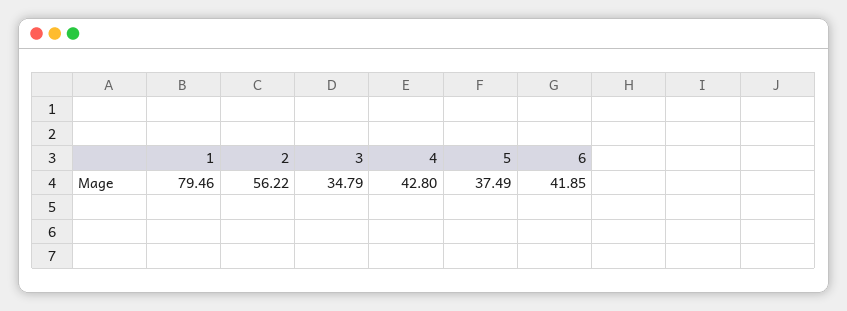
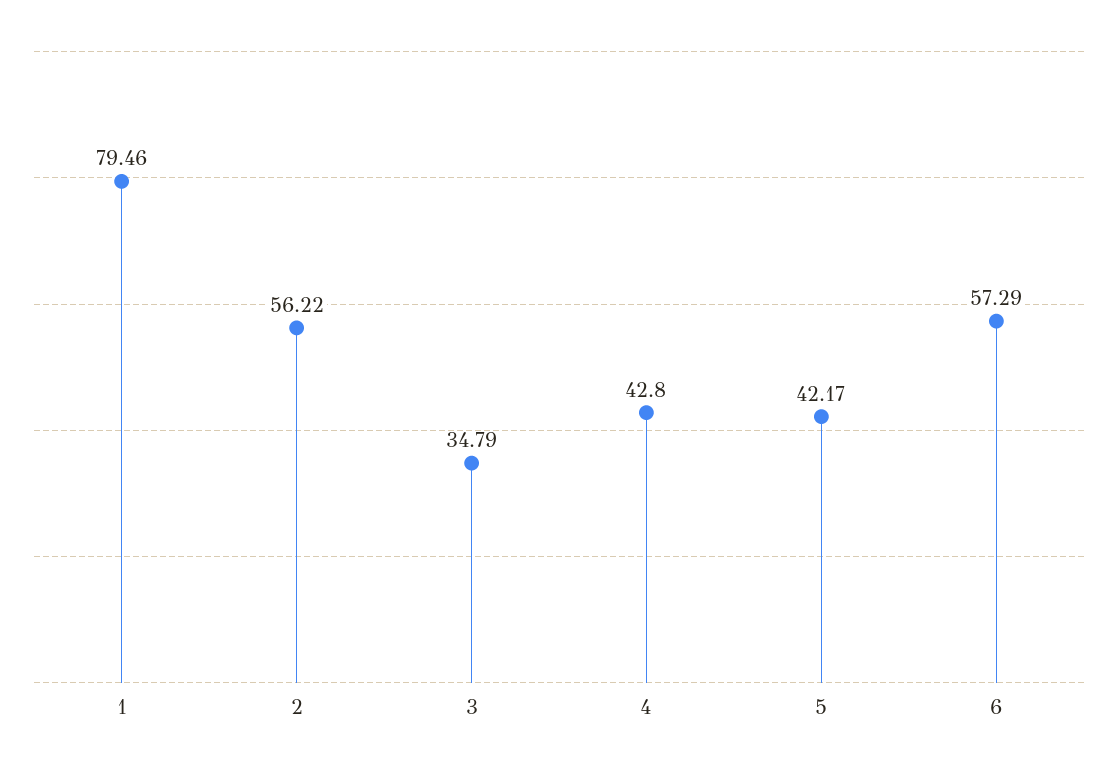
  {
    "1": 79.46,
    "2": 56.22,
    "3": 34.79,
    "4": 42.8,
-   "5": 37.49,
+   "5": 42.17,
-   "6": 41.85
+   "6": 57.29
  }

